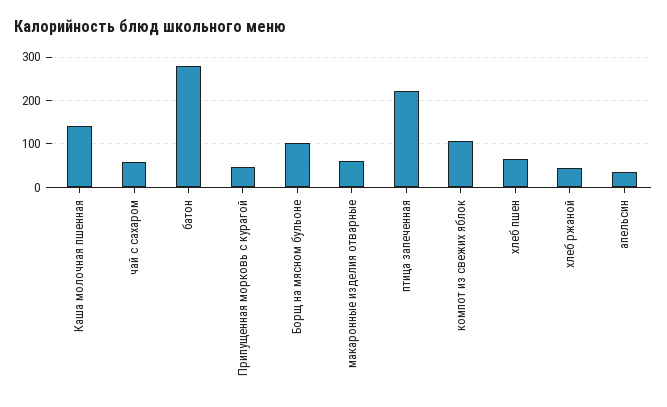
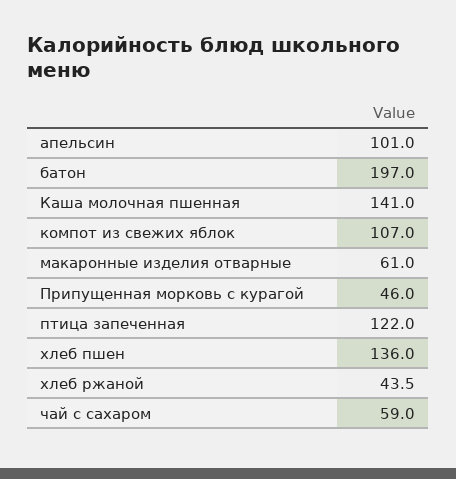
  {
    "Каша молочная пшенная": 141,
    "чай с сахаром": 59,
-   "батон": 280,
+   "батон": 197,
    "Припущенная морковь с курагой": 46,
-   "Борщ на мясном бульоне": 100,
    "макаронные изделия отварные": 61,
-   "птица запеченная": 220,
+   "птица запеченная": 122,
    "компот из свежих яблок": 107,
-   "хлеб пшен": 60,
+   "хлеб пшен": 136,
    "хлеб ржаной": 43.5,
-   "апельсин": 40
+   "апельсин": 101
  }

